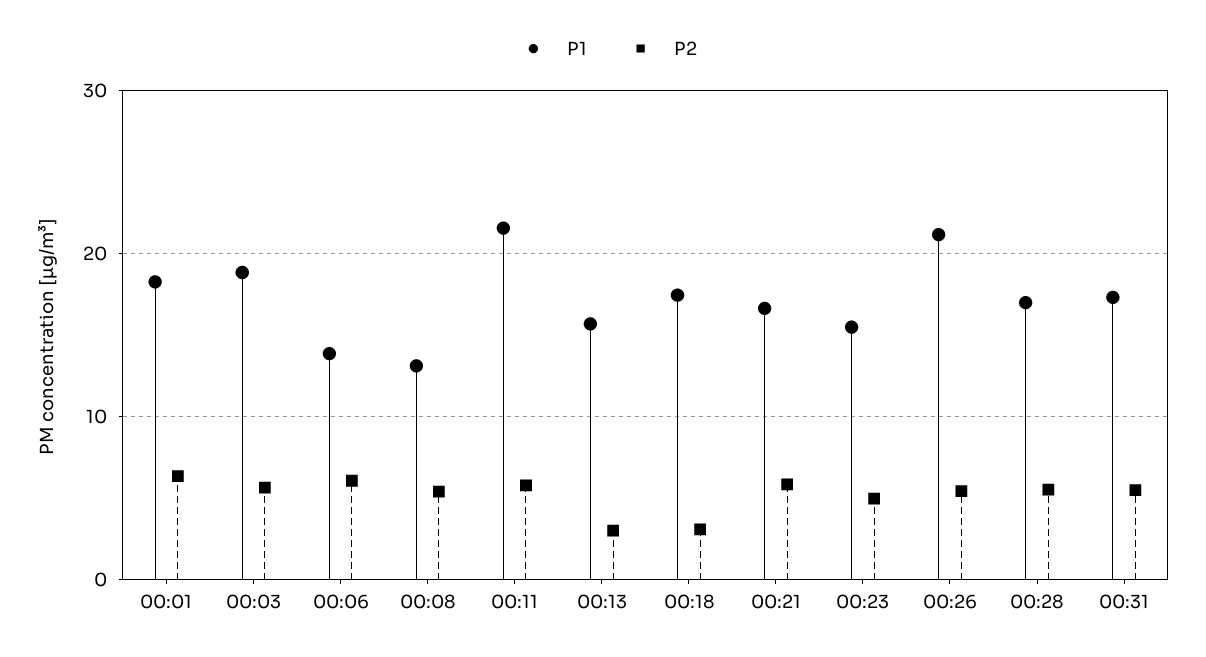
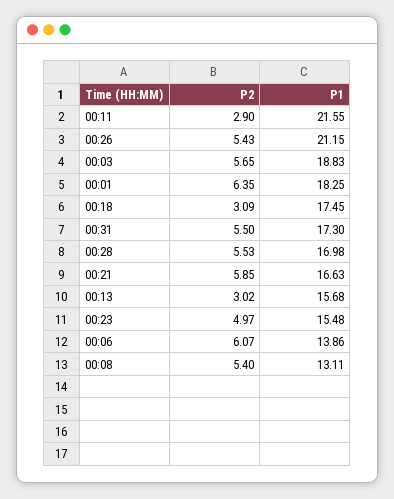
  {
    "P1": {
      "00:01": 18.25,
      "00:03": 18.83,
      "00:06": 13.86,
      "00:08": 13.11,
      "00:11": 21.55,
      "00:13": 15.68,
      "00:18": 17.45,
      "00:21": 16.63,
      "00:23": 15.48,
      "00:26": 21.15,
      "00:28": 16.98,
      "00:31": 17.3
    },
    "P2": {
      "00:01": 6.35,
      "00:03": 5.65,
      "00:06": 6.07,
      "00:08": 5.4,
-     "00:11": 6,
+     "00:11": 2.9,
      "00:13": 3.02,
      "00:18": 3.09,
      "00:21": 5.85,
      "00:23": 4.97,
      "00:26": 5.43,
      "00:28": 5.53,
      "00:31": 5.5
    }
  }

